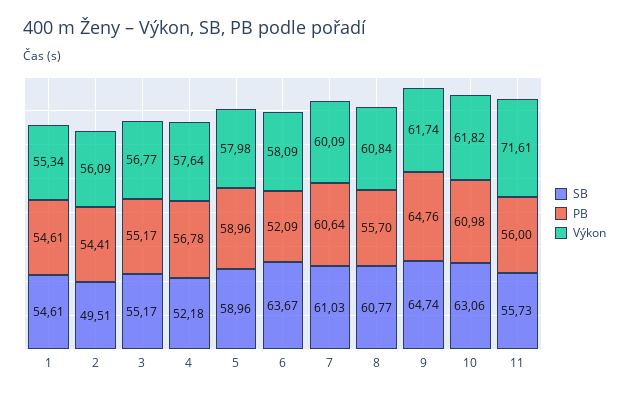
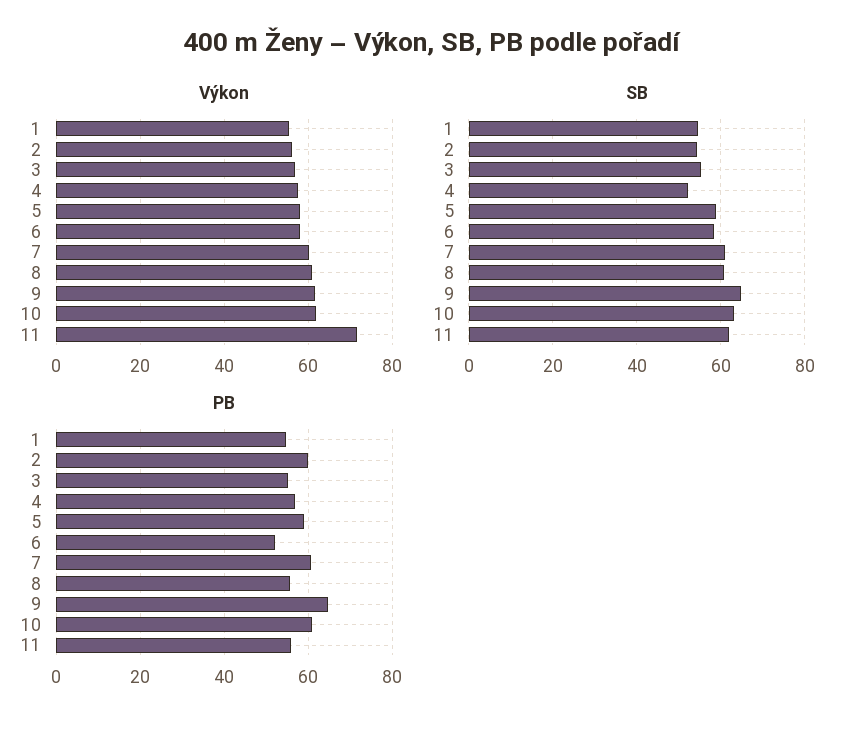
  {
    "SB": {
      "1": 54.61,
-     "2": 49.51,
+     "2": 54,
      "3": 55.17,
      "4": 52.18,
      "5": 58.96,
-     "6": 63.67,
+     "6": 58,
      "7": 61.03,
      "8": 60.77,
      "9": 64.74,
      "10": 63.06,
-     "11": 55.73
+     "11": 62
    },
    "PB": {
      "1": 54.61,
-     "2": 54.41,
+     "2": 60,
      "3": 55.17,
      "4": 56.78,
      "5": 58.96,
      "6": 52.09,
      "7": 60.64,
      "8": 55.7,
      "9": 64.76,
      "10": 60.98,
      "11": 56
    },
    "Výkon": {
      "1": 55.34,
      "2": 56.09,
      "3": 56.77,
      "4": 57.64,
      "5": 57.98,
      "6": 58.09,
      "7": 60.09,
      "8": 60.84,
      "9": 61.74,
      "10": 61.82,
      "11": 71.61
    }
  }

